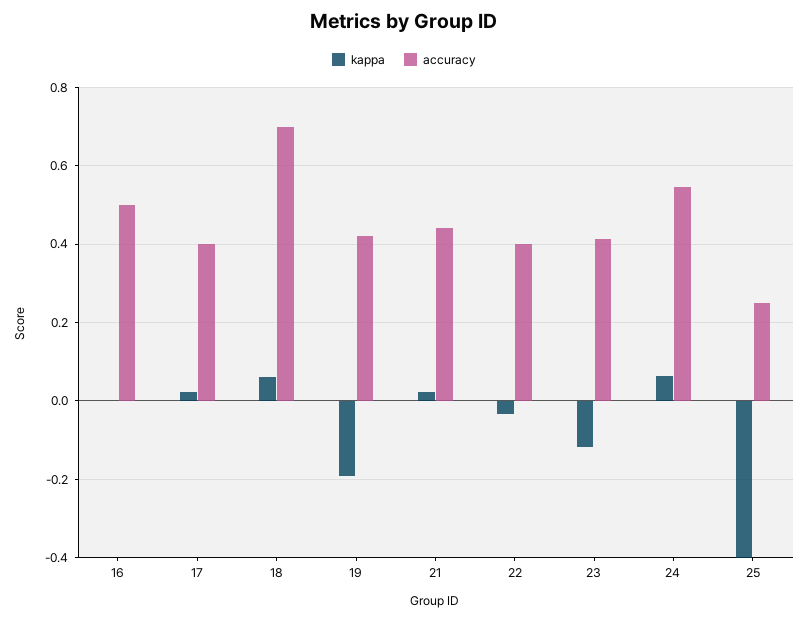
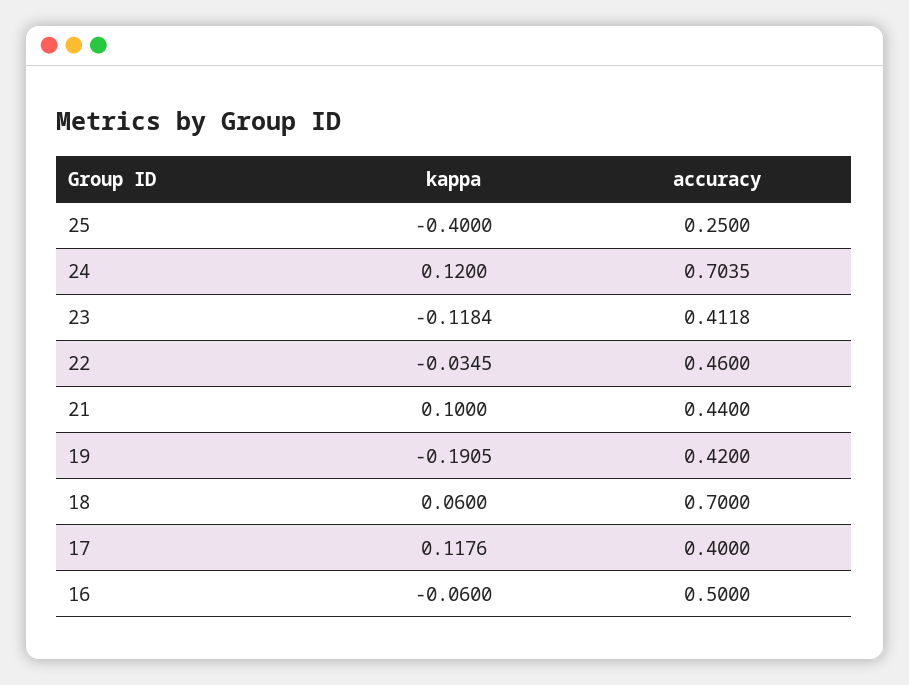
  {
    "kappa": {
-     "16": 0,
+     "16": -0.06,
-     "17": 0.02,
+     "17": 0.1176,
      "18": 0.06,
      "19": -0.1905,
-     "21": 0.02,
+     "21": 0.1,
      "22": -0.0345,
      "23": -0.1184,
-     "24": 0.06,
+     "24": 0.12,
      "25": -0.4
    },
    "accuracy": {
      "16": 0.5,
      "17": 0.4,
      "18": 0.7,
      "19": 0.42,
      "21": 0.44,
-     "22": 0.4,
+     "22": 0.46,
      "23": 0.4118,
-     "24": 0.54,
+     "24": 0.7035,
      "25": 0.25
    }
  }

